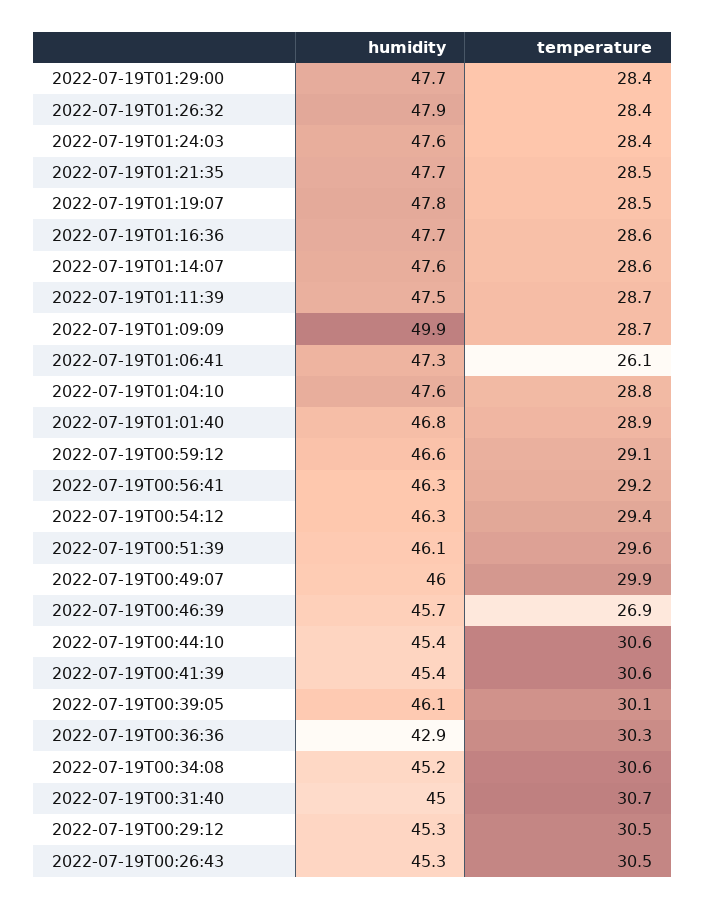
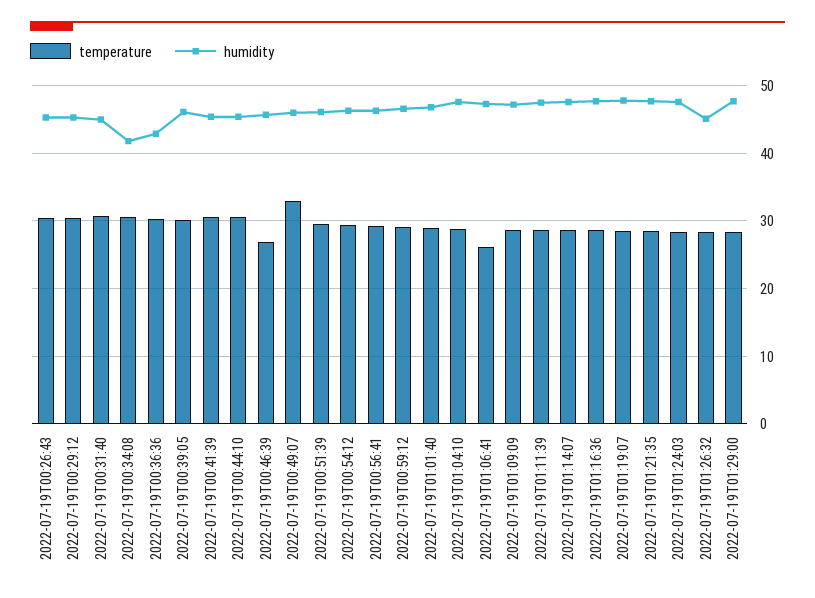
  {
    "humidity": {
      "2022-07-19T01:29:00": 47.7,
-     "2022-07-19T01:26:32": 47.9,
+     "2022-07-19T01:26:32": 45,
      "2022-07-19T01:24:03": 47.6,
      "2022-07-19T01:21:35": 47.7,
      "2022-07-19T01:19:07": 47.8,
      "2022-07-19T01:16:36": 47.7,
      "2022-07-19T01:14:07": 47.6,
      "2022-07-19T01:11:39": 47.5,
-     "2022-07-19T01:09:09": 49.9,
+     "2022-07-19T01:09:09": 47,
      "2022-07-19T01:06:41": 47.3,
      "2022-07-19T01:04:10": 47.6,
      "2022-07-19T01:01:40": 46.8,
      "2022-07-19T00:59:12": 46.6,
      "2022-07-19T00:56:41": 46.3,
      "2022-07-19T00:54:12": 46.3,
      "2022-07-19T00:51:39": 46.1,
      "2022-07-19T00:49:07": 46,
      "2022-07-19T00:46:39": 45.7,
      "2022-07-19T00:44:10": 45.4,
      "2022-07-19T00:41:39": 45.4,
      "2022-07-19T00:39:05": 46.1,
      "2022-07-19T00:36:36": 42.9,
-     "2022-07-19T00:34:08": 45.2,
+     "2022-07-19T00:34:08": 42,
      "2022-07-19T00:31:40": 45,
      "2022-07-19T00:29:12": 45.3,
      "2022-07-19T00:26:43": 45.3
    },
    "temperature": {
      "2022-07-19T01:29:00": 28.4,
      "2022-07-19T01:26:32": 28.4,
      "2022-07-19T01:24:03": 28.4,
      "2022-07-19T01:21:35": 28.5,
      "2022-07-19T01:19:07": 28.5,
      "2022-07-19T01:16:36": 28.6,
      "2022-07-19T01:14:07": 28.6,
      "2022-07-19T01:11:39": 28.7,
      "2022-07-19T01:09:09": 28.7,
      "2022-07-19T01:06:41": 26.1,
      "2022-07-19T01:04:10": 28.8,
      "2022-07-19T01:01:40": 28.9,
      "2022-07-19T00:59:12": 29.1,
      "2022-07-19T00:56:41": 29.2,
      "2022-07-19T00:54:12": 29.4,
      "2022-07-19T00:51:39": 29.6,
-     "2022-07-19T00:49:07": 29.9,
+     "2022-07-19T00:49:07": 33,
      "2022-07-19T00:46:39": 26.9,
      "2022-07-19T00:44:10": 30.6,
      "2022-07-19T00:41:39": 30.6,
      "2022-07-19T00:39:05": 30.1,
      "2022-07-19T00:36:36": 30.3,
      "2022-07-19T00:34:08": 30.6,
      "2022-07-19T00:31:40": 30.7,
      "2022-07-19T00:29:12": 30.5,
      "2022-07-19T00:26:43": 30.5
    }
  }

